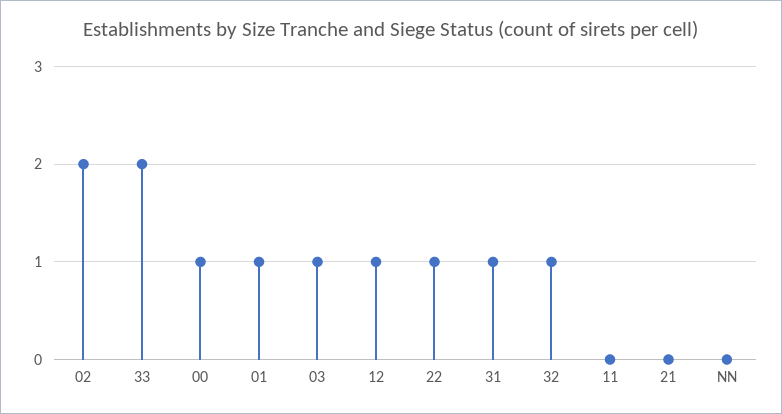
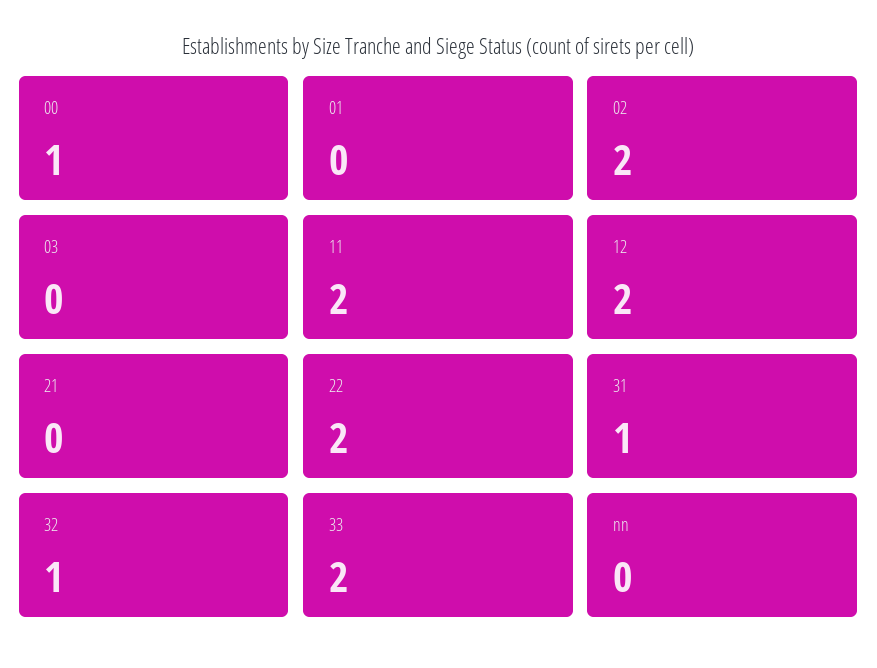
  {
    "02": 2,
    "33": 2,
    "00": 1,
-   "01": 1,
+   "01": 0,
-   "03": 1,
+   "03": 0,
-   "12": 1,
+   "12": 2,
-   "22": 1,
+   "22": 2,
    "31": 1,
    "32": 1,
-   "11": 0,
+   "11": 2,
    "21": 0,
    "NN": 0
  }

